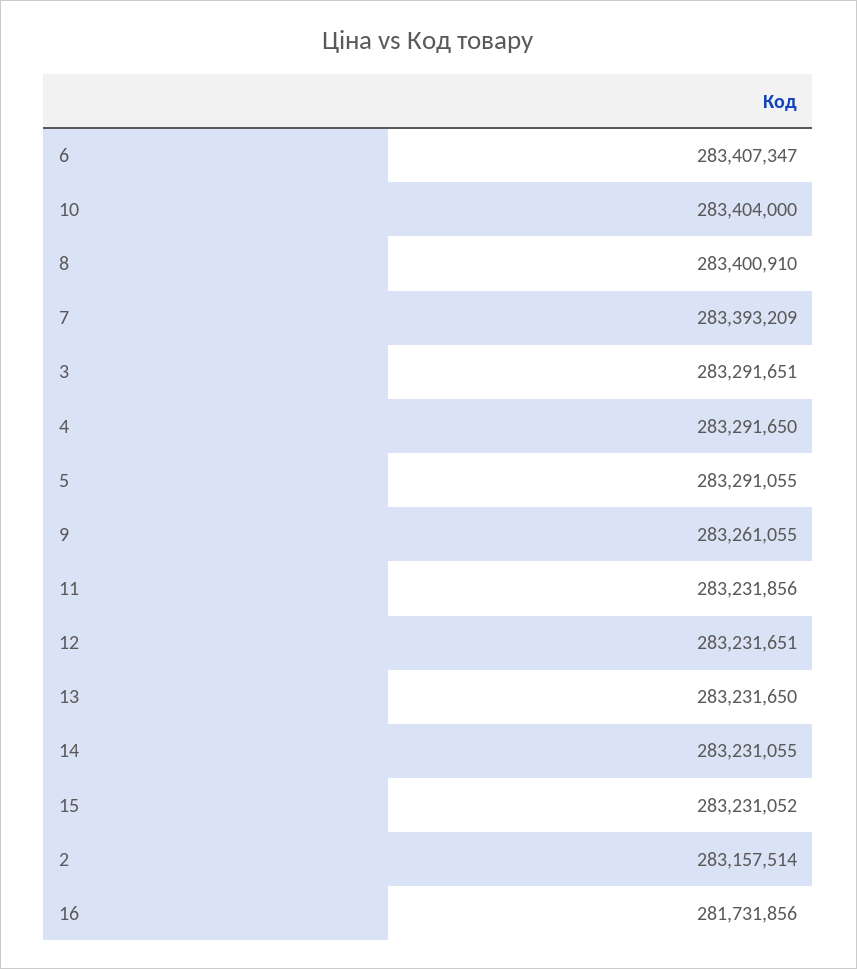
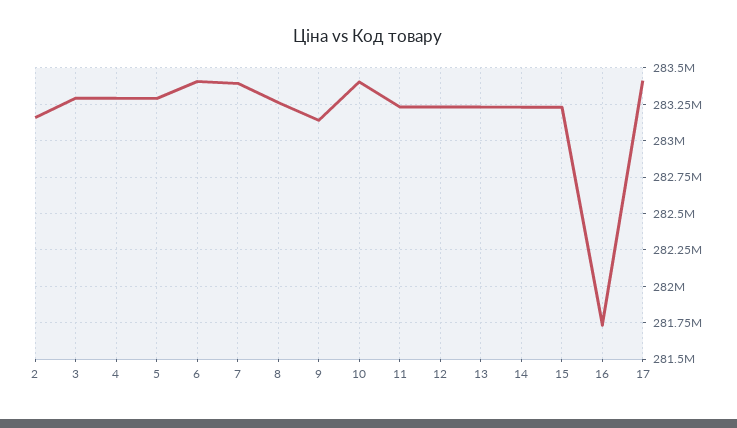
  {
    "6": 283407347,
    "10": 283404000,
-   "8": 283400910,
+   "8": 283250000,
    "7": 283393209,
    "3": 283291651,
    "4": 283291650,
    "5": 283291055,
-   "9": 283261055,
+   "9": 283150000,
    "11": 283231856,
    "12": 283231651,
    "13": 283231650,
    "14": 283231055,
    "15": 283231052,
    "2": 283157514,
-   "16": 281731856
+   "16": 281731856,
+   "17": 283400000
  }

